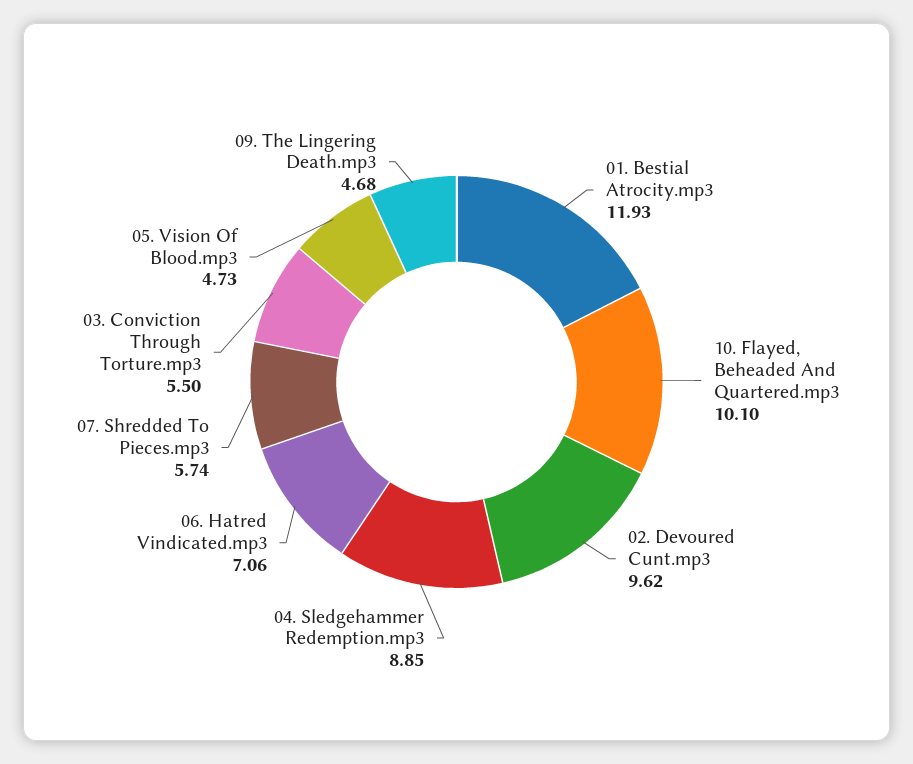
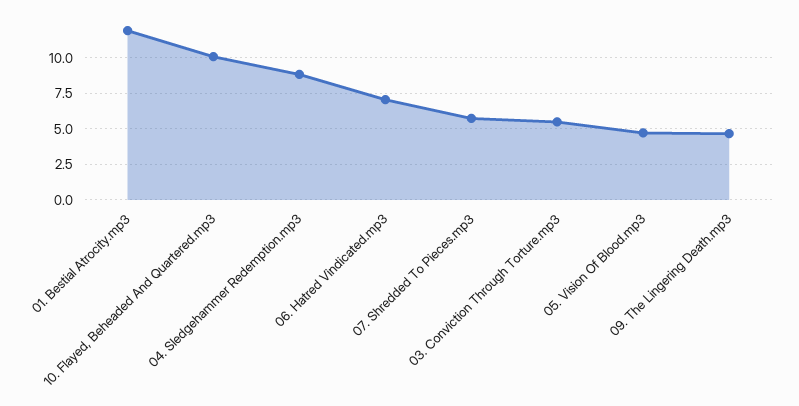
  {
    "01. Bestial Atrocity.mp3": 11.93,
    "10. Flayed, Beheaded And Quartered.mp3": 10.1,
-   "02. Devoured Cunt.mp3": 9.62,
    "04. Sledgehammer Redemption.mp3": 8.85,
    "06. Hatred Vindicated.mp3": 7.06,
    "07. Shredded To Pieces.mp3": 5.74,
    "03. Conviction Through Torture.mp3": 5.5,
    "05. Vision Of Blood.mp3": 4.73,
    "09. The Lingering Death.mp3": 4.68
  }

